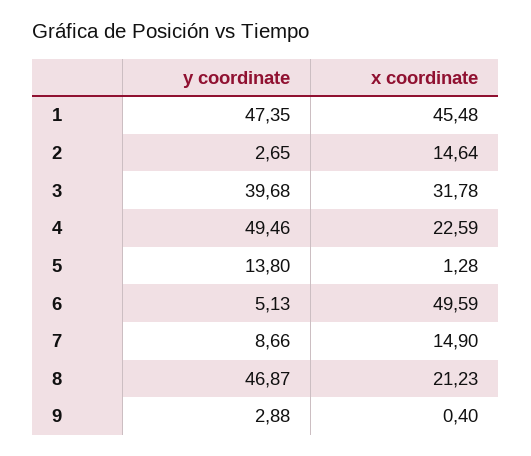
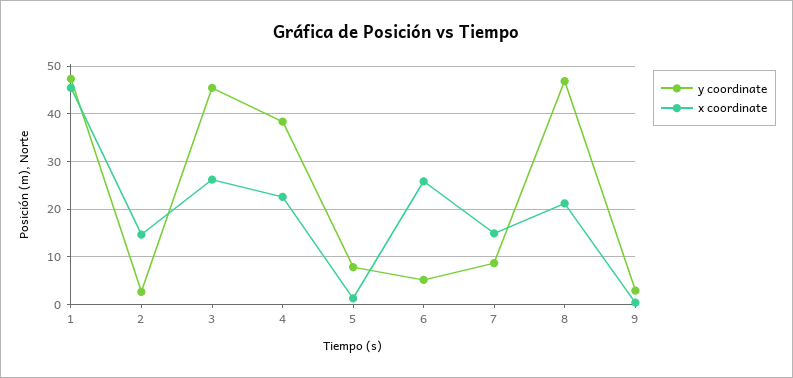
  {
    "y coordinate": {
      "1": 47.35,
      "2": 2.65,
-     "3": 39.68,
+     "3": 46,
-     "4": 49.46,
+     "4": 38,
-     "5": 13.8,
+     "5": 8,
      "6": 5.13,
      "7": 8.66,
      "8": 46.87,
      "9": 2.88
    },
    "x coordinate": {
      "1": 45.48,
      "2": 14.64,
-     "3": 31.78,
+     "3": 26,
      "4": 22.59,
      "5": 1.28,
-     "6": 49.59,
+     "6": 26,
      "7": 14.9,
      "8": 21.23,
      "9": 0.4
    }
  }

